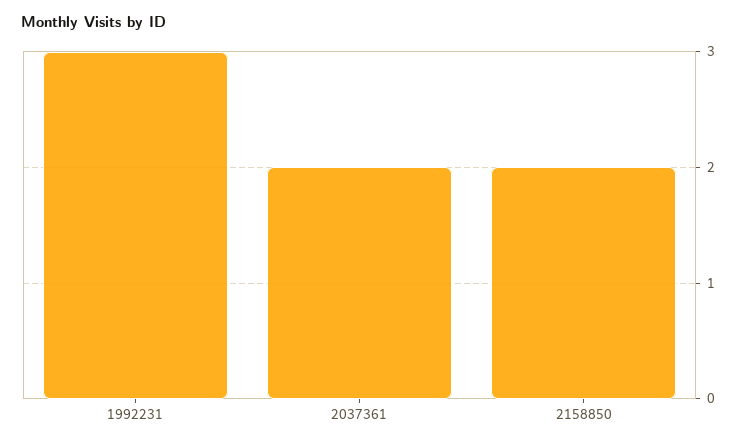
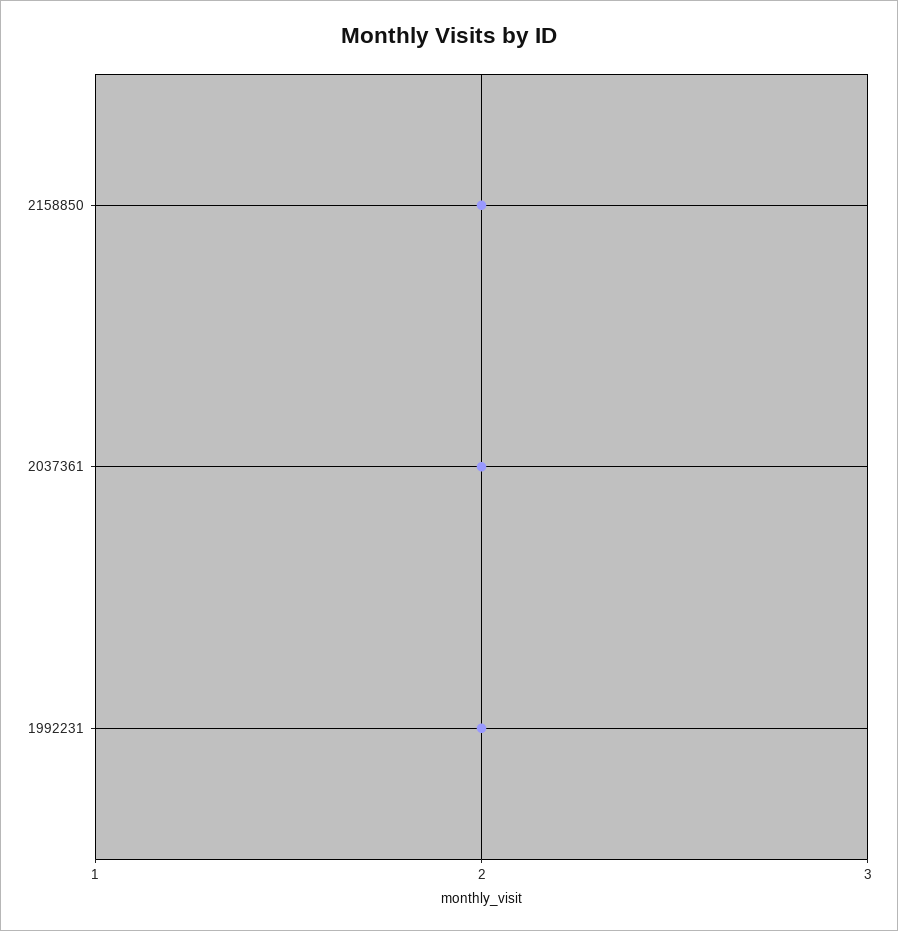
  {
-   "1992231": 3,
+   "1992231": 2,
    "2037361": 2,
    "2158850": 2
  }

